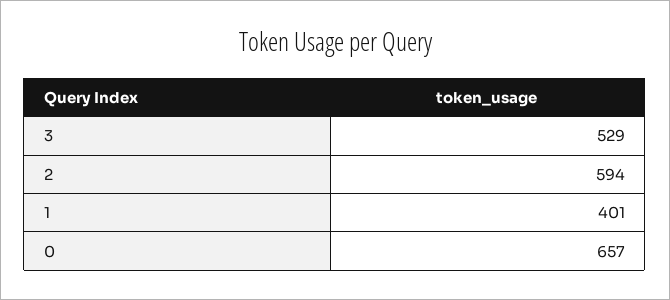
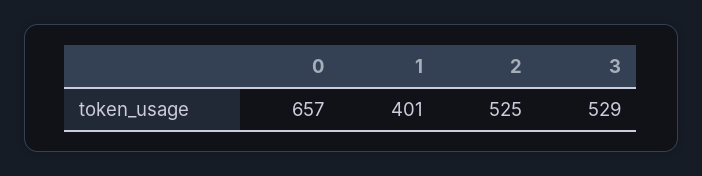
  {
    "3": 529,
-   "2": 594,
+   "2": 525,
    "1": 401,
    "0": 657
  }

